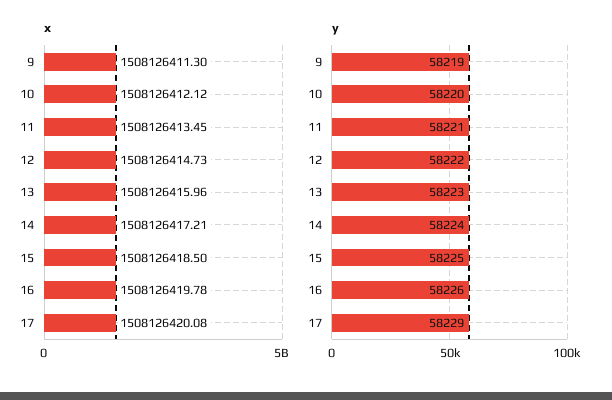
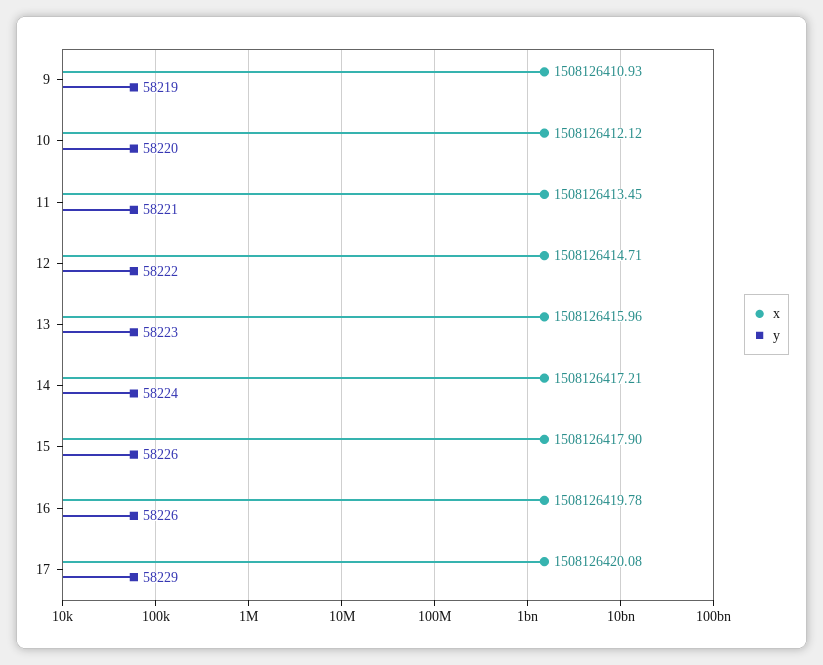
  {
    "x": {
-     "9": 1508126411.3,
+     "9": 1508126410.93,
      "10": 1508126412.12,
      "11": 1508126413.45,
-     "12": 1508126414.73,
+     "12": 1508126414.71,
      "13": 1508126415.96,
      "14": 1508126417.21,
-     "15": 1508126418.5,
+     "15": 1508126417.9,
      "16": 1508126419.78,
      "17": 1508126420.08
    },
    "y": {
      "9": 58219,
      "10": 58220,
      "11": 58221,
      "12": 58222,
      "13": 58223,
      "14": 58224,
-     "15": 58225,
+     "15": 58226,
      "16": 58226,
      "17": 58229
    }
  }

